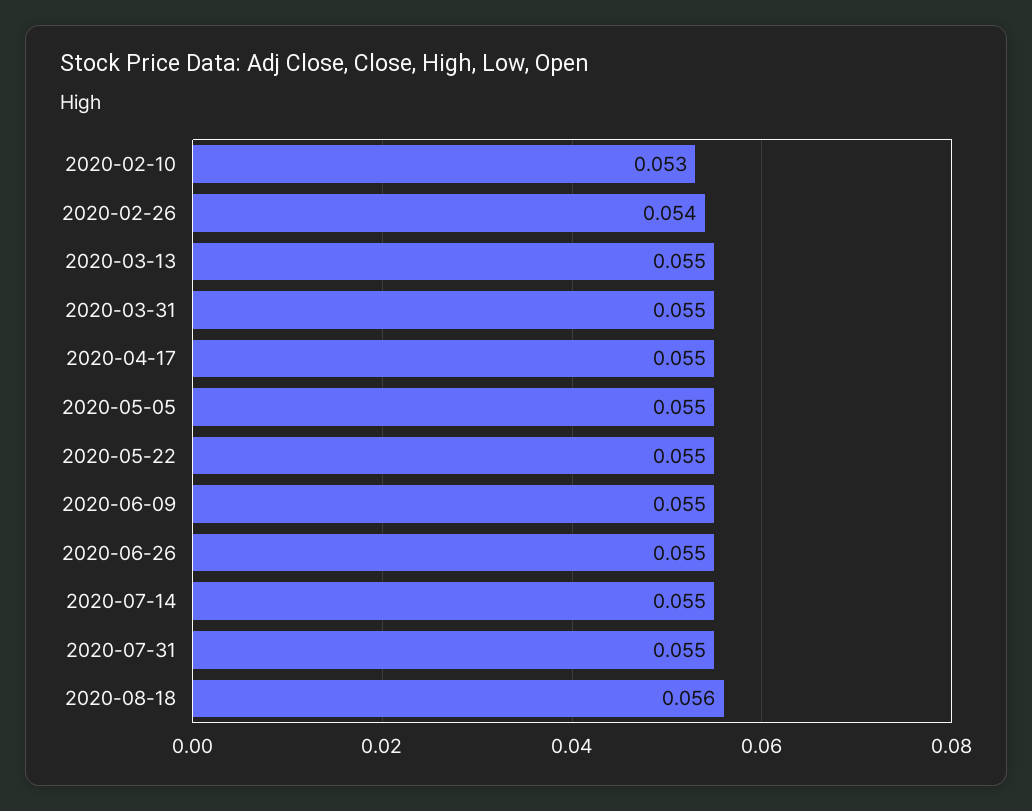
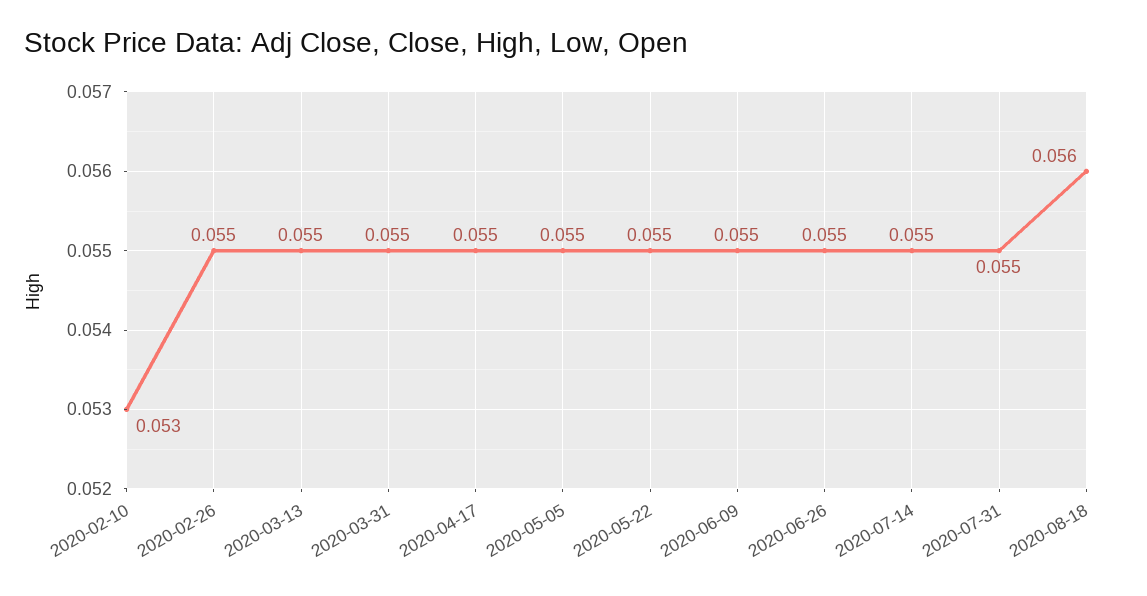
  {
    "2020-02-10": 0.053,
-   "2020-02-26": 0.054,
+   "2020-02-26": 0.055,
    "2020-03-13": 0.055,
    "2020-03-31": 0.055,
    "2020-04-17": 0.055,
    "2020-05-05": 0.055,
    "2020-05-22": 0.055,
    "2020-06-09": 0.055,
    "2020-06-26": 0.055,
    "2020-07-14": 0.055,
    "2020-07-31": 0.055,
    "2020-08-18": 0.056
  }

